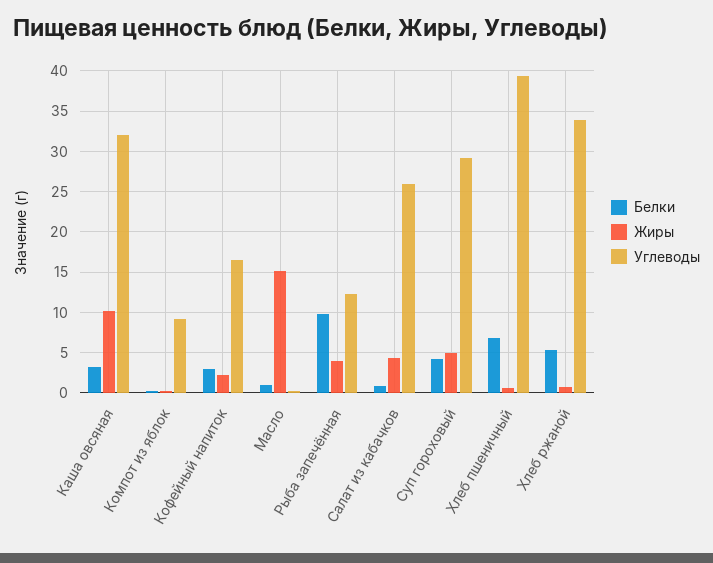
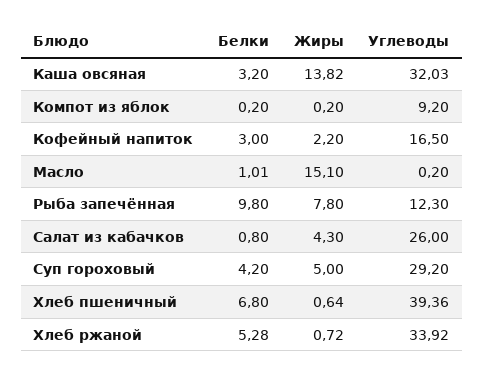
  {
    "Белки": {
      "Каша овсяная": 3.2,
      "Компот из яблок": 0.2,
      "Кофейный напиток": 3,
      "Масло": 1.01,
      "Рыба запечённая": 9.8,
      "Салат из кабачков": 0.8,
      "Суп гороховый": 4.2,
      "Хлеб пшеничный": 6.8,
      "Хлеб ржаной": 5.28
    },
    "Жиры": {
-     "Каша овсяная": 10,
+     "Каша овсяная": 13.82,
      "Компот из яблок": 0.2,
      "Кофейный напиток": 2.2,
      "Масло": 15.1,
-     "Рыба запечённая": 4,
+     "Рыба запечённая": 7.8,
      "Салат из кабачков": 4.3,
      "Суп гороховый": 5,
      "Хлеб пшеничный": 0.64,
      "Хлеб ржаной": 0.72
    },
    "Углеводы": {
      "Каша овсяная": 32.03,
      "Компот из яблок": 9.2,
      "Кофейный напиток": 16.5,
      "Масло": 0.2,
      "Рыба запечённая": 12.3,
      "Салат из кабачков": 26,
      "Суп гороховый": 29.2,
      "Хлеб пшеничный": 39.36,
      "Хлеб ржаной": 33.92
    }
  }

